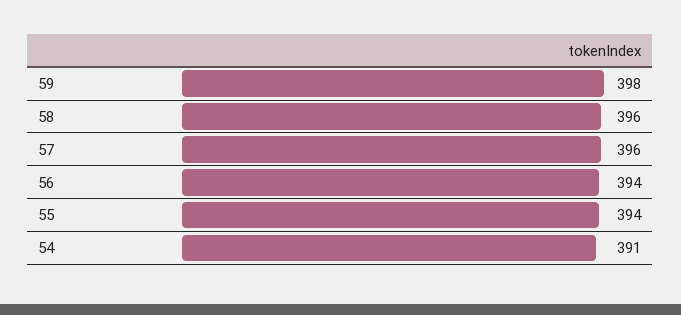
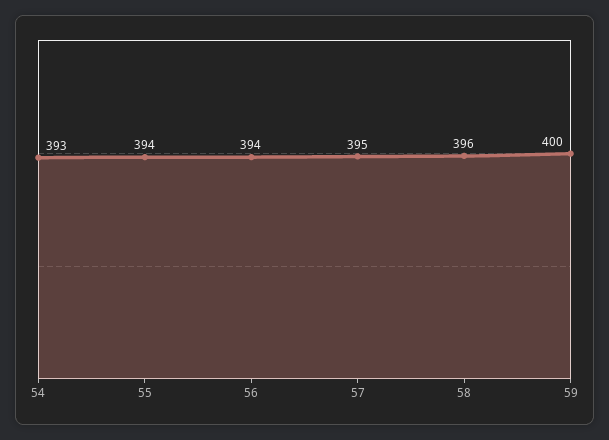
  {
-   "59": 398,
+   "59": 400,
    "58": 396,
-   "57": 396,
+   "57": 395,
    "56": 394,
    "55": 394,
-   "54": 391
+   "54": 393
  }

